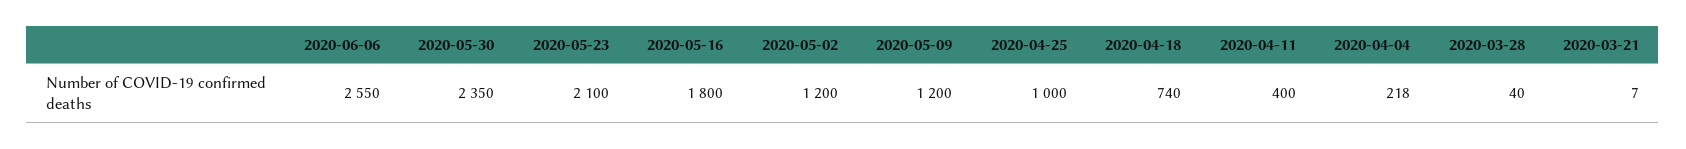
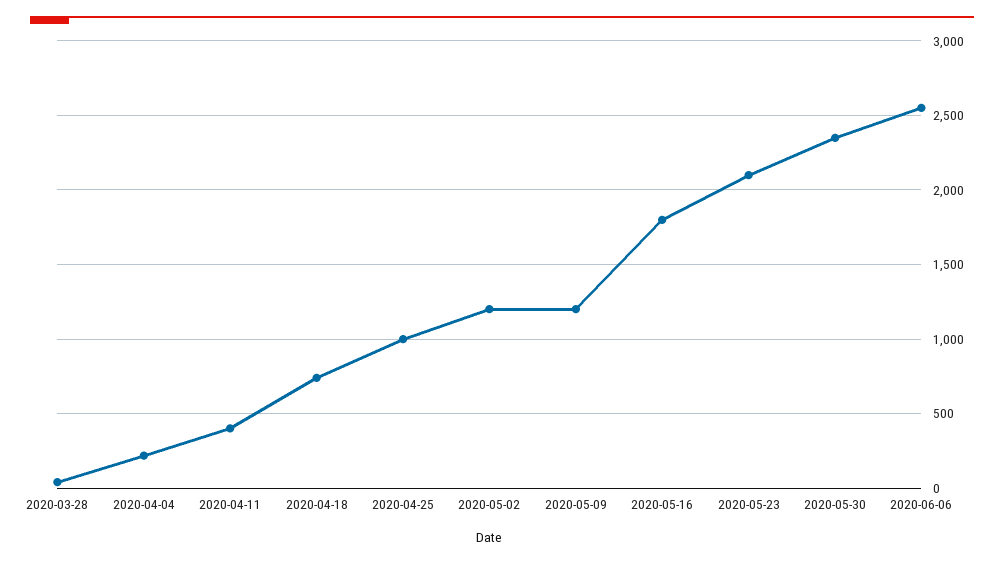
  {
    "2020-06-06": 2550,
    "2020-05-30": 2350,
    "2020-05-23": 2100,
    "2020-05-16": 1800,
    "2020-05-02": 1200,
    "2020-05-09": 1200,
    "2020-04-25": 1000,
    "2020-04-18": 740,
    "2020-04-11": 400,
    "2020-04-04": 218,
-   "2020-03-28": 40,
+   "2020-03-28": 40
-   "2020-03-21": 7
  }

